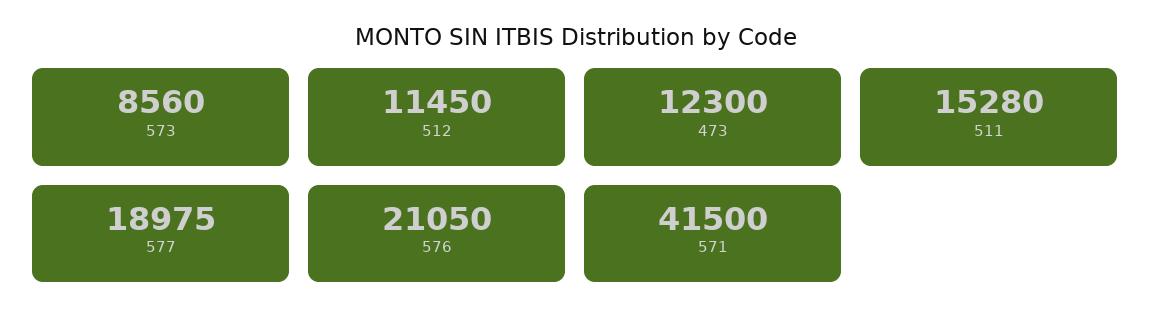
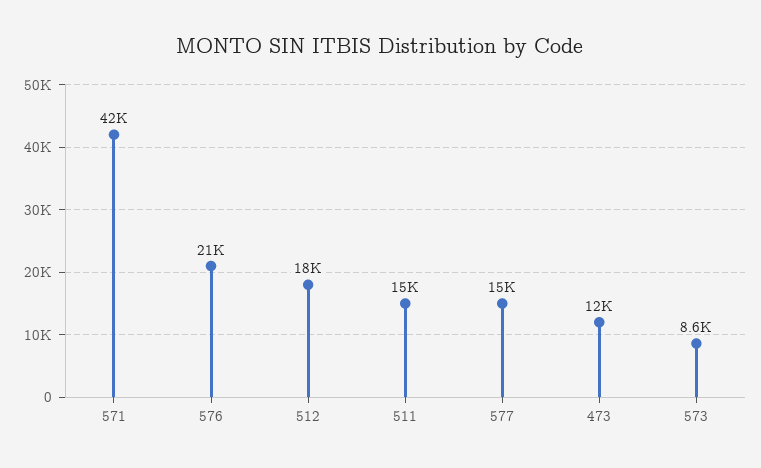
  {
    "573": 8560,
-   "512": 11450,
+   "512": 18000,
    "473": 12300,
    "511": 15280,
-   "577": 18975,
+   "577": 15000,
    "576": 21050,
    "571": 41500
  }

